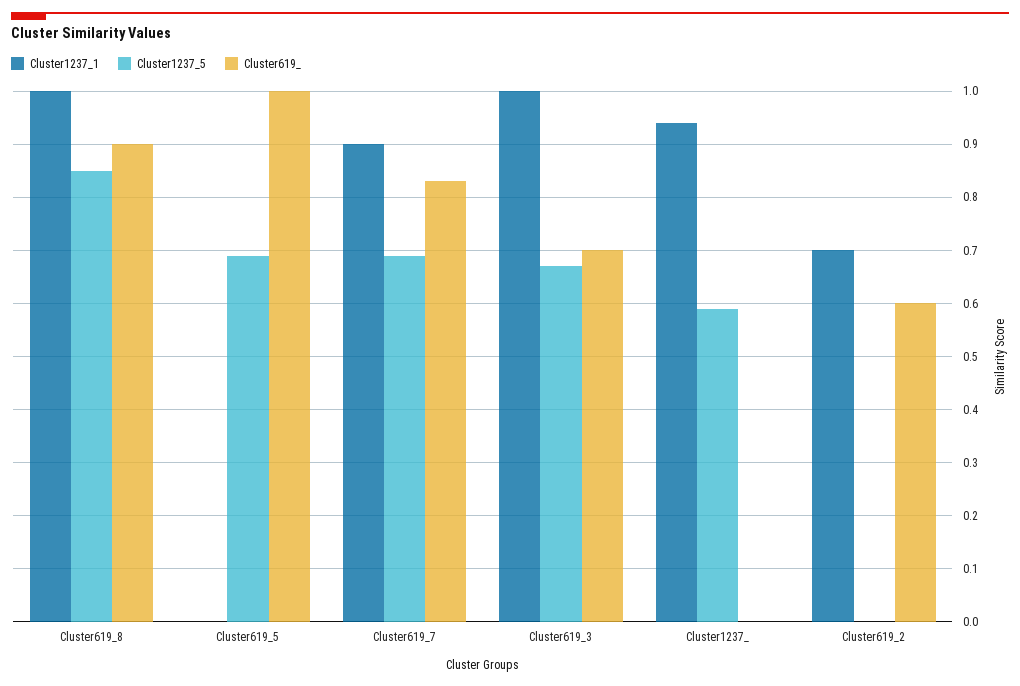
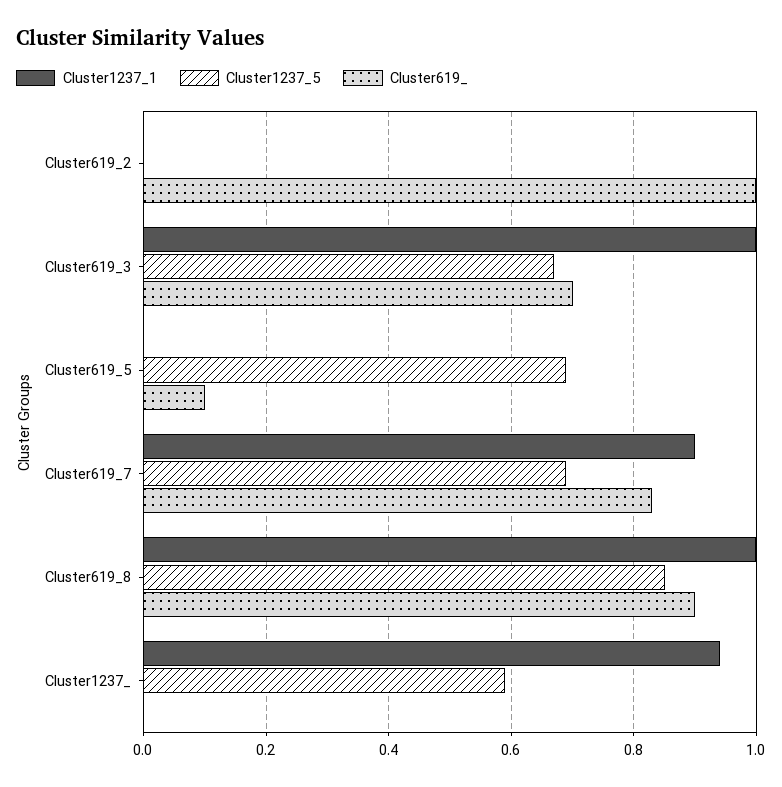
  {
    "Cluster1237_1": {
      "Cluster619_8": 1,
      "Cluster619_5": 0,
      "Cluster619_7": 0.9,
      "Cluster619_3": 1,
      "Cluster1237_": 0.95,
-     "Cluster619_2": 0.7
+     "Cluster619_2": 0
    },
    "Cluster1237_5": {
      "Cluster619_8": 0.85,
      "Cluster619_5": 0.7,
      "Cluster619_7": 0.7,
      "Cluster619_3": 0.65,
      "Cluster1237_": 0.6,
      "Cluster619_2": 0
    },
    "Cluster619_": {
      "Cluster619_8": 0.9,
-     "Cluster619_5": 1,
+     "Cluster619_5": 0.1,
      "Cluster619_7": 0.85,
      "Cluster619_3": 0.7,
      "Cluster1237_": 0,
-     "Cluster619_2": 0.6
+     "Cluster619_2": 1
    }
  }

